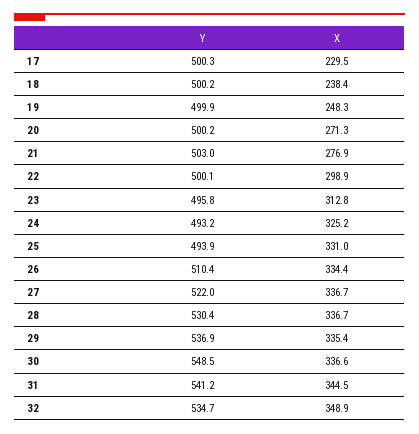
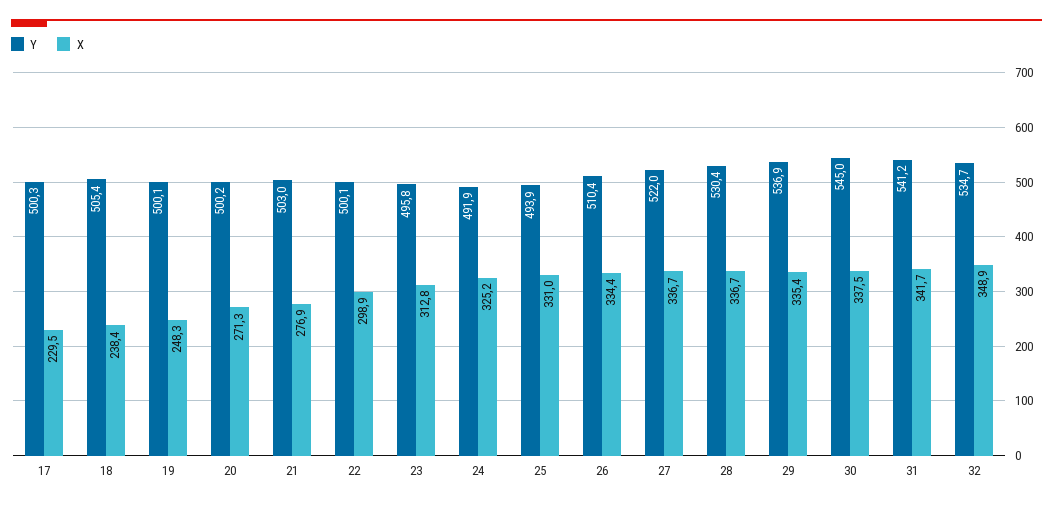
  {
    "Y": {
      "17": 500.3,
-     "18": 500.2,
+     "18": 505.4,
-     "19": 499.9,
+     "19": 500.1,
      "20": 500.2,
      "21": 503,
      "22": 500.1,
      "23": 495.8,
-     "24": 493.2,
+     "24": 491.9,
      "25": 493.9,
      "26": 510.4,
      "27": 522,
      "28": 530.4,
      "29": 536.9,
-     "30": 548.5,
+     "30": 545,
      "31": 541.2,
      "32": 534.7
    },
    "X": {
      "17": 229.5,
      "18": 238.4,
      "19": 248.3,
      "20": 271.3,
      "21": 276.9,
      "22": 298.9,
      "23": 312.8,
      "24": 325.2,
      "25": 331,
      "26": 334.4,
      "27": 336.7,
      "28": 336.7,
      "29": 335.4,
-     "30": 336.6,
+     "30": 337.5,
-     "31": 344.5,
+     "31": 341.7,
      "32": 348.9
    }
  }

